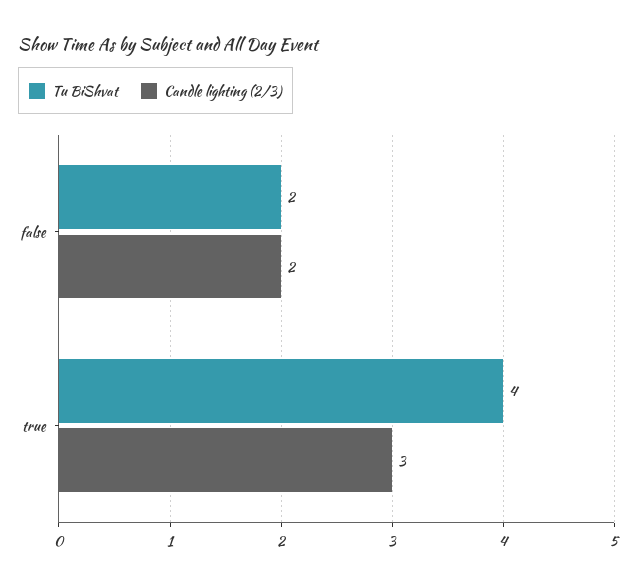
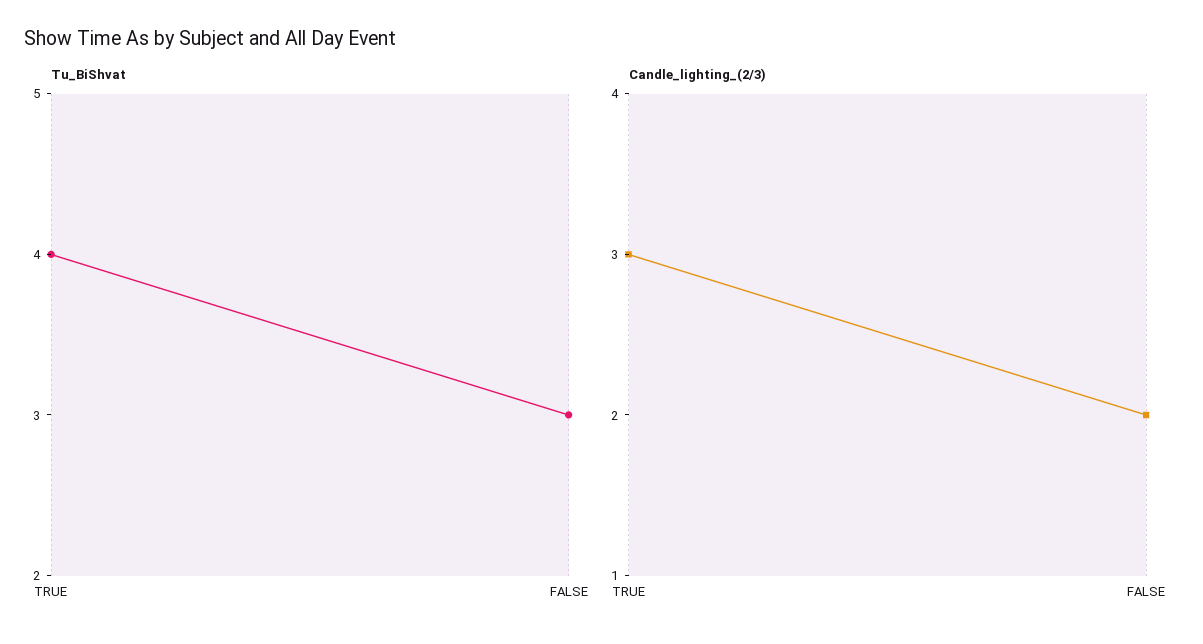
  {
    "Tu BiShvat": {
-     "false": 2,
+     "false": 3,
      "true": 4
    },
    "Candle lighting (2/3)": {
      "false": 2,
      "true": 3
    }
  }

